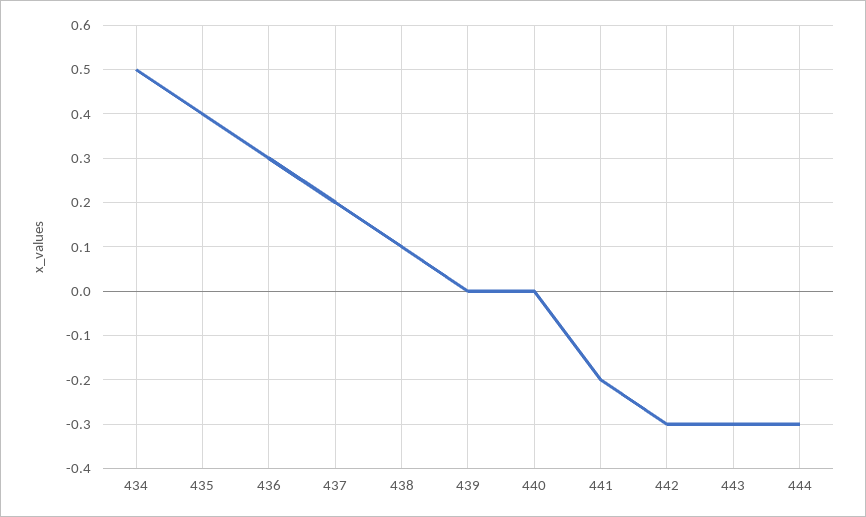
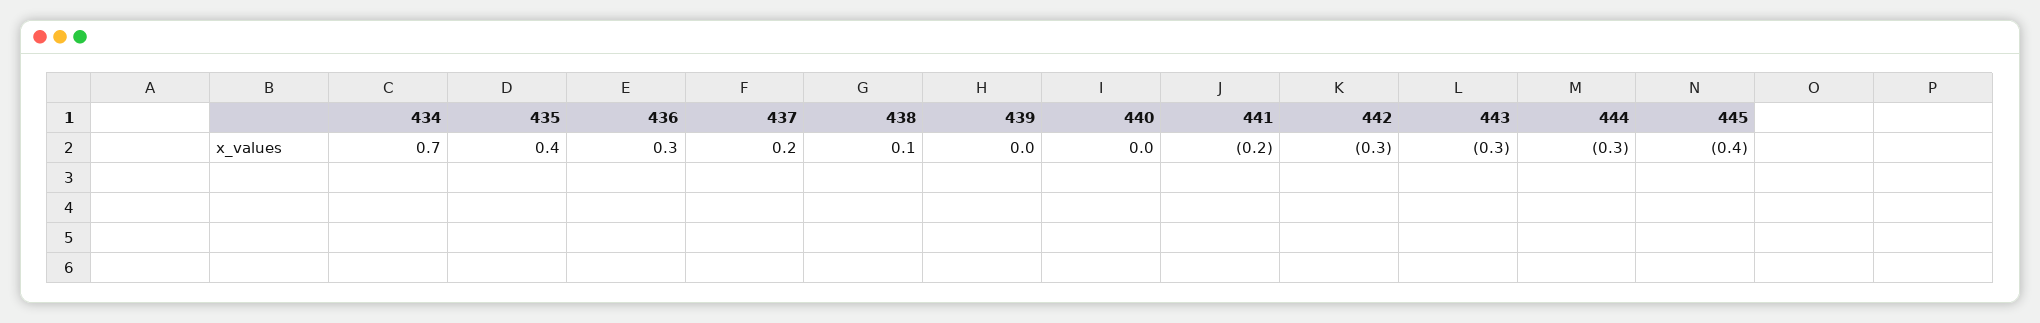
  {
-   "434": 0.5,
+   "434": 0.7,
    "435": 0.4,
    "436": 0.3,
    "437": 0.2,
    "438": 0.1,
    "439": 0,
    "440": 0,
    "441": -0.2,
    "442": -0.3,
    "443": -0.3,
-   "444": -0.3
+   "444": -0.3,
+   "445": -0.4
  }

